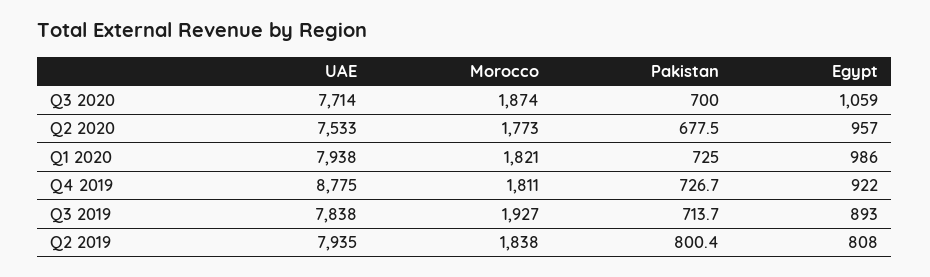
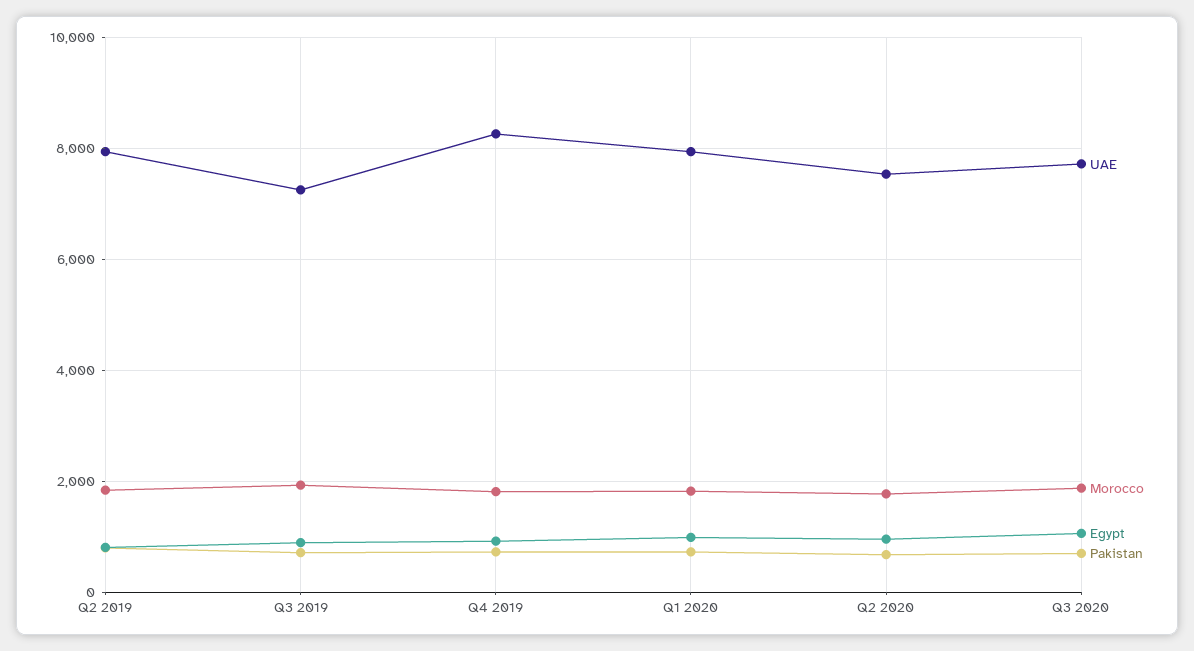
  {
    "UAE": {
      "Q3 2020": 7714,
      "Q2 2020": 7533,
      "Q1 2020": 7938,
-     "Q4 2019": 8775,
+     "Q4 2019": 8200,
-     "Q3 2019": 7838,
+     "Q3 2019": 7200,
      "Q2 2019": 7935
    },
    "Morocco": {
      "Q3 2020": 1874,
      "Q2 2020": 1773,
      "Q1 2020": 1821,
      "Q4 2019": 1811,
      "Q3 2019": 1927,
      "Q2 2019": 1838
    },
    "Pakistan": {
      "Q3 2020": 700,
      "Q2 2020": 677.5,
      "Q1 2020": 725,
      "Q4 2019": 726.7,
      "Q3 2019": 713.7,
      "Q2 2019": 800.4
    },
    "Egypt": {
      "Q3 2020": 1059,
      "Q2 2020": 957,
      "Q1 2020": 986,
      "Q4 2019": 922,
      "Q3 2019": 893,
      "Q2 2019": 808
    }
  }

